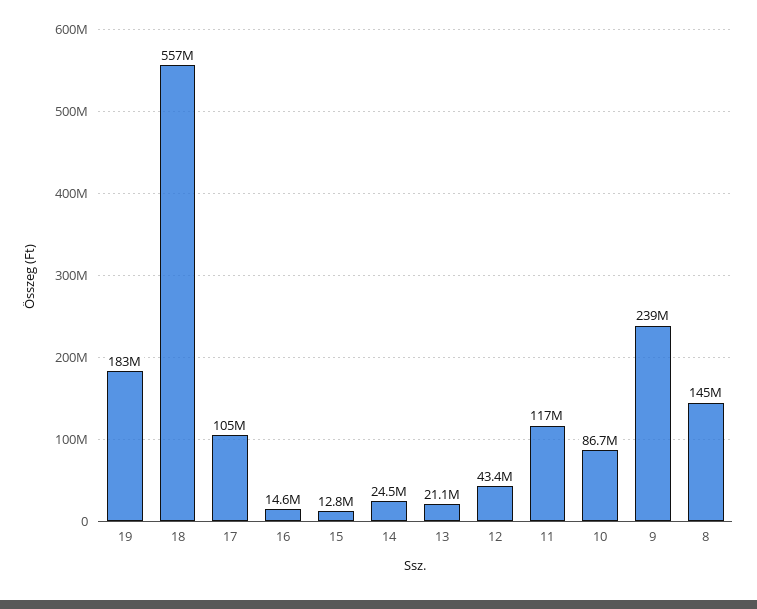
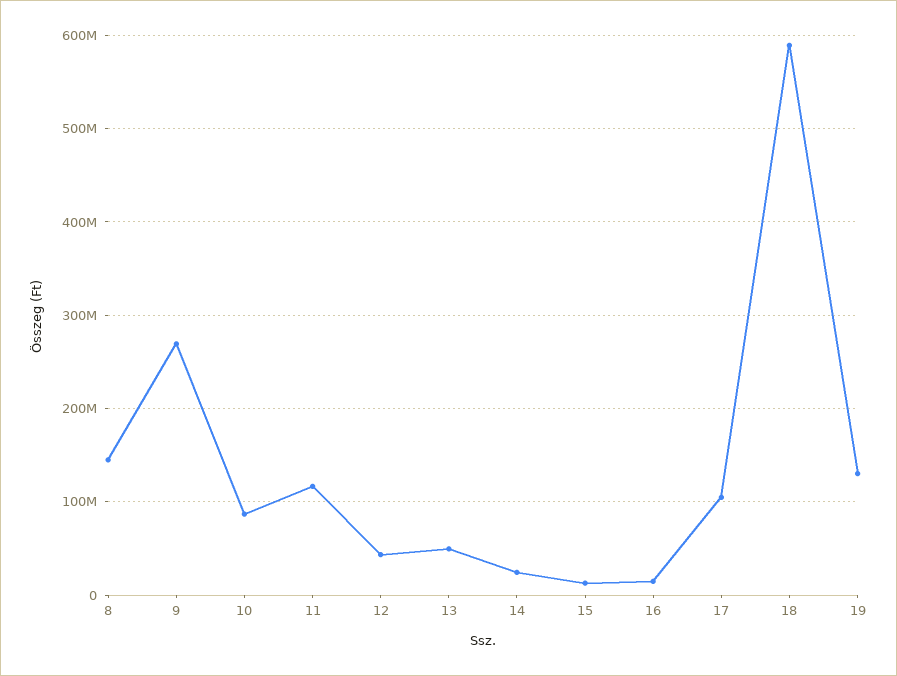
  {
-   "19": 183000000,
+   "19": 130000000,
-   "18": 557000000,
+   "18": 590000000,
    "17": 105000000,
    "16": 14600000,
    "15": 12800000,
    "14": 24500000,
-   "13": 21100000,
+   "13": 50000000,
    "12": 43400000,
    "11": 117000000,
    "10": 86700000,
-   "9": 239000000,
+   "9": 270000000,
    "8": 145000000
  }

